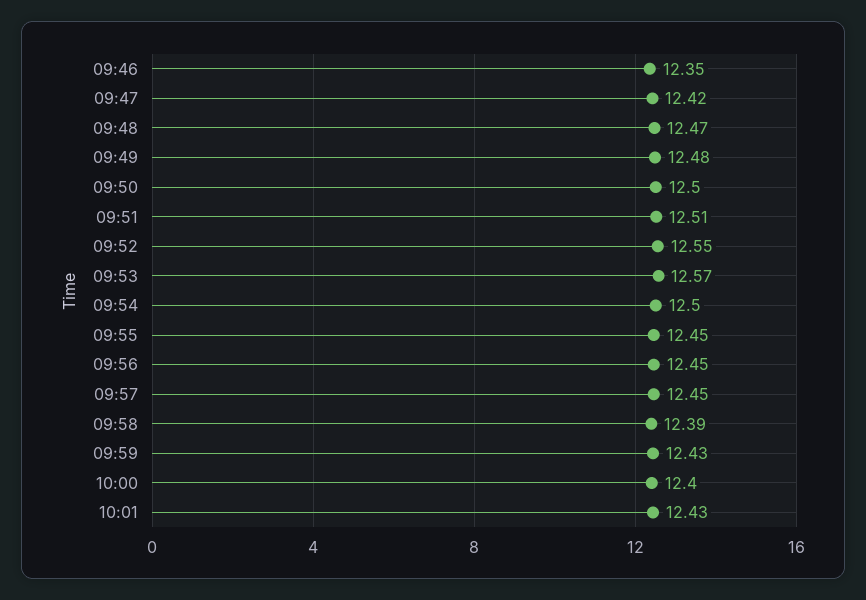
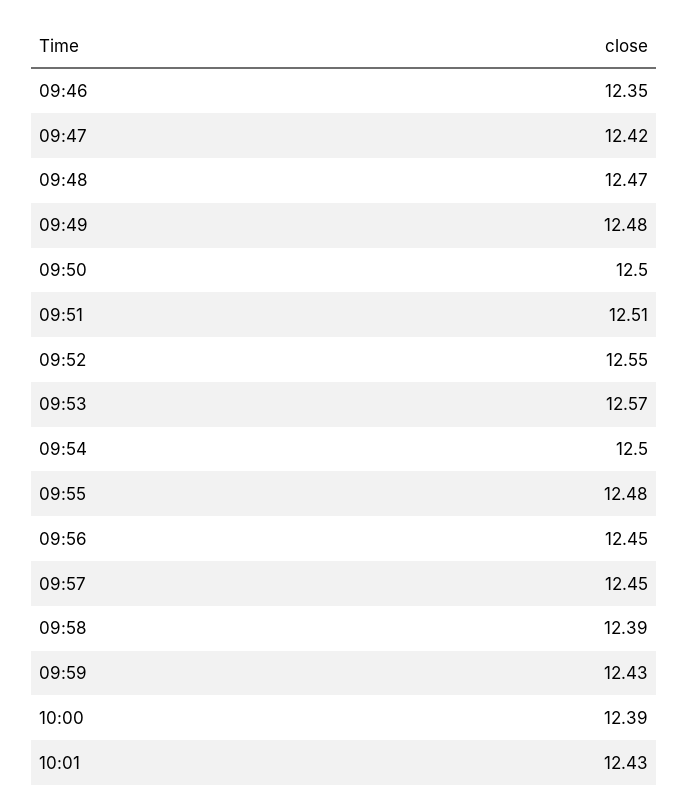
  {
    "09:46": 12.35,
    "09:47": 12.42,
    "09:48": 12.47,
    "09:49": 12.48,
    "09:50": 12.5,
    "09:51": 12.51,
    "09:52": 12.55,
    "09:53": 12.57,
    "09:54": 12.5,
-   "09:55": 12.45,
+   "09:55": 12.48,
    "09:56": 12.45,
    "09:57": 12.45,
    "09:58": 12.39,
    "09:59": 12.43,
-   "10:00": 12.4,
+   "10:00": 12.39,
    "10:01": 12.43
  }

